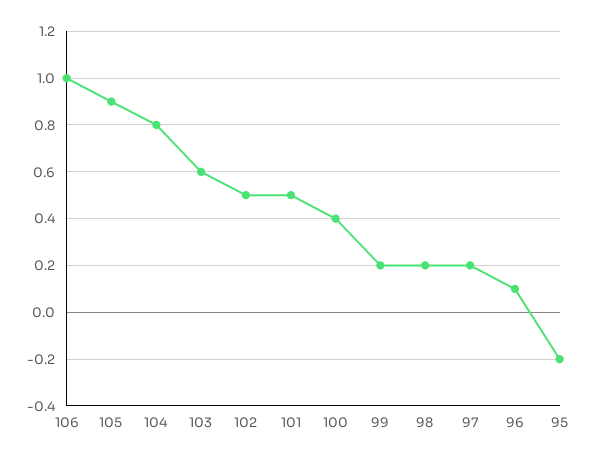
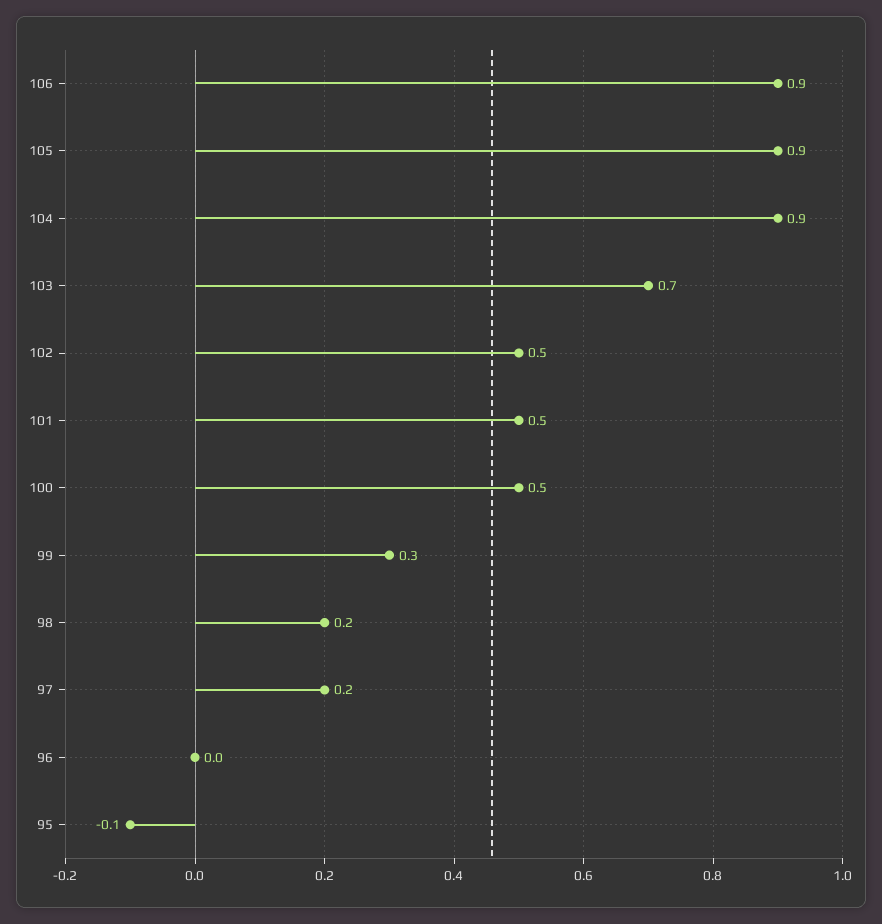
  {
-   "106": 1,
+   "106": 0.9,
    "105": 0.9,
-   "104": 0.8,
+   "104": 0.9,
-   "103": 0.6,
+   "103": 0.7,
    "102": 0.5,
    "101": 0.5,
-   "100": 0.4,
+   "100": 0.5,
-   "99": 0.2,
+   "99": 0.3,
    "98": 0.2,
    "97": 0.2,
-   "96": 0.1,
+   "96": 0,
-   "95": -0.2
+   "95": -0.1
  }

